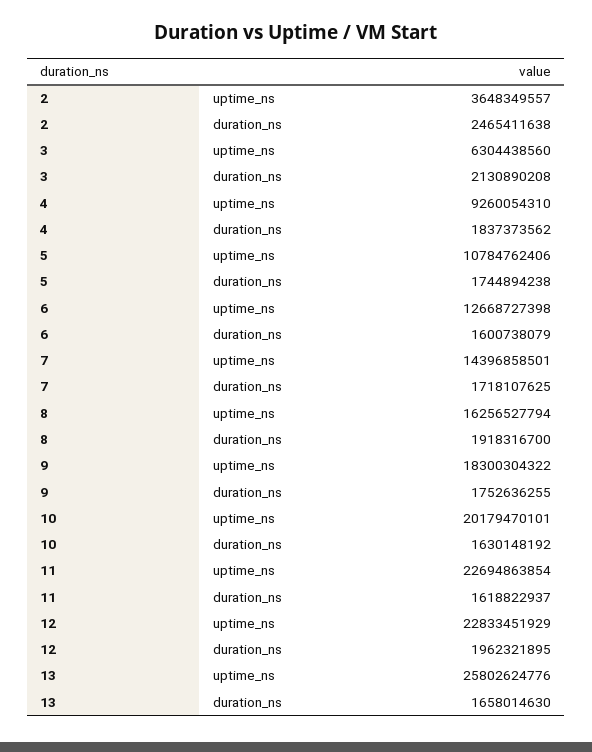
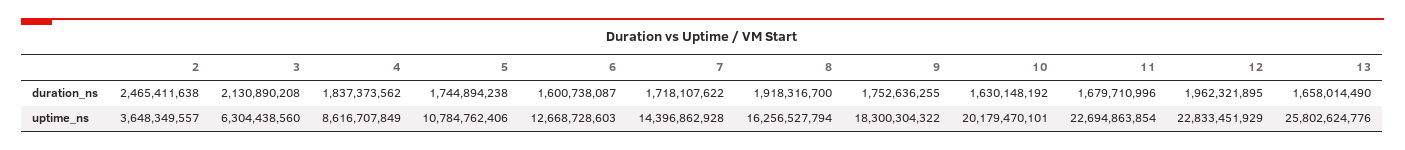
  {
    "2": {
      "uptime_ns": 3648349557,
      "duration_ns": 2465411638
    },
    "3": {
      "uptime_ns": 6304438560,
      "duration_ns": 2130890208
    },
    "4": {
-     "uptime_ns": 9260054310,
+     "uptime_ns": 8616707849,
      "duration_ns": 1837373562
    },
    "5": {
      "uptime_ns": 10784762406,
      "duration_ns": 1744894238
    },
    "6": {
-     "uptime_ns": 12668727398,
+     "uptime_ns": 12668728603,
-     "duration_ns": 1600738079
+     "duration_ns": 1600738087
    },
    "7": {
-     "uptime_ns": 14396858501,
+     "uptime_ns": 14396862928,
-     "duration_ns": 1718107625
+     "duration_ns": 1718107622
    },
    "8": {
      "uptime_ns": 16256527794,
      "duration_ns": 1918316700
    },
    "9": {
      "uptime_ns": 18300304322,
      "duration_ns": 1752636255
    },
    "10": {
      "uptime_ns": 20179470101,
      "duration_ns": 1630148192
    },
    "11": {
      "uptime_ns": 22694863854,
-     "duration_ns": 1618822937
+     "duration_ns": 1679710996
    },
    "12": {
      "uptime_ns": 22833451929,
      "duration_ns": 1962321895
    },
    "13": {
      "uptime_ns": 25802624776,
-     "duration_ns": 1658014630
+     "duration_ns": 1658014490
    }
  }

